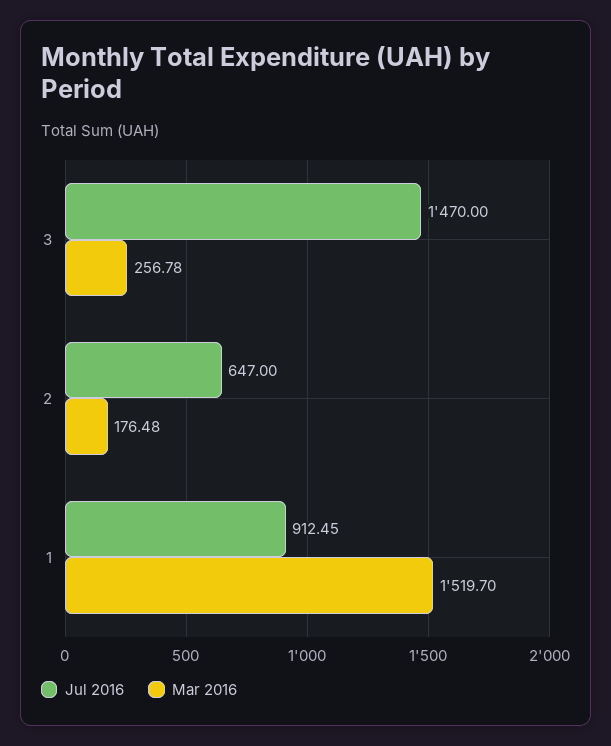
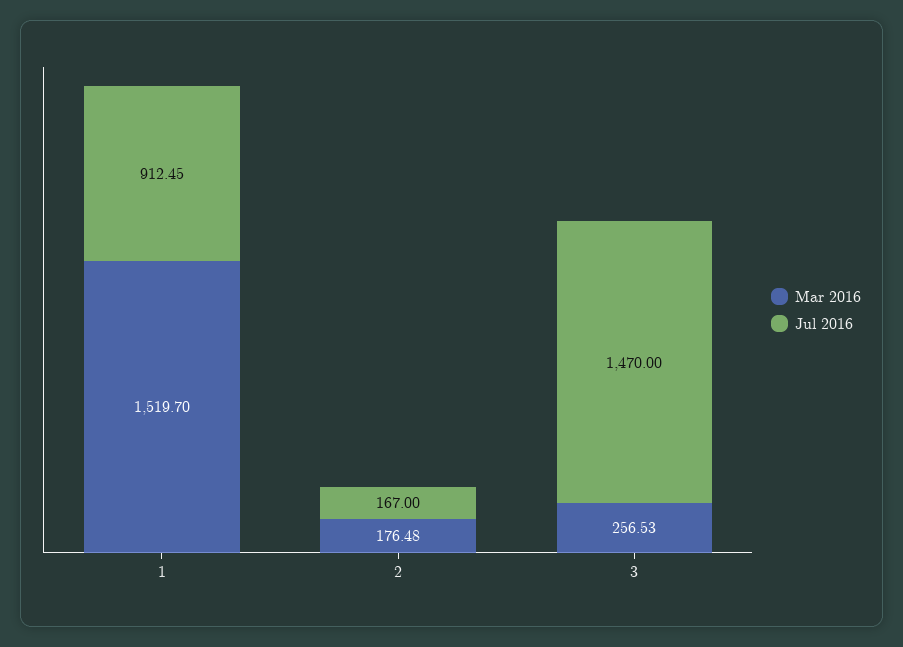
  {
    "Jul 2016": {
      "3": 1470,
-     "2": 647,
+     "2": 167,
      "1": 912.45
    },
    "Mar 2016": {
-     "3": 256.78,
+     "3": 256.53,
      "2": 176.48,
      "1": 1519.7
    }
  }

